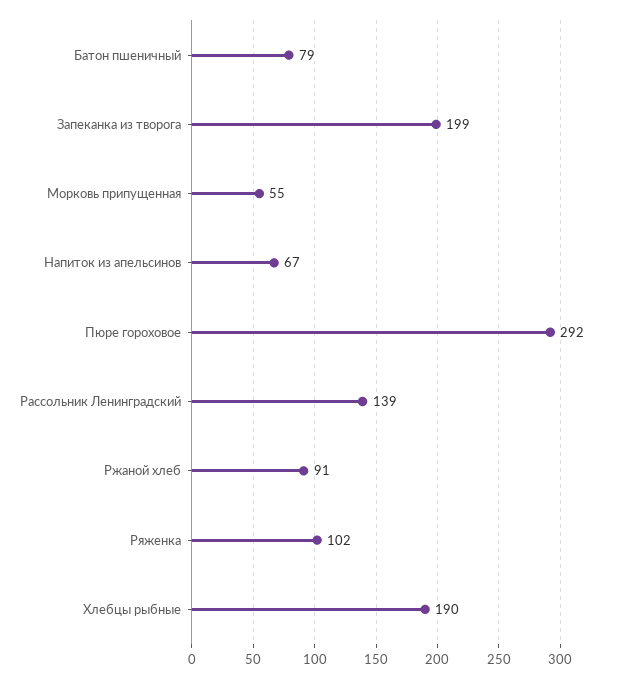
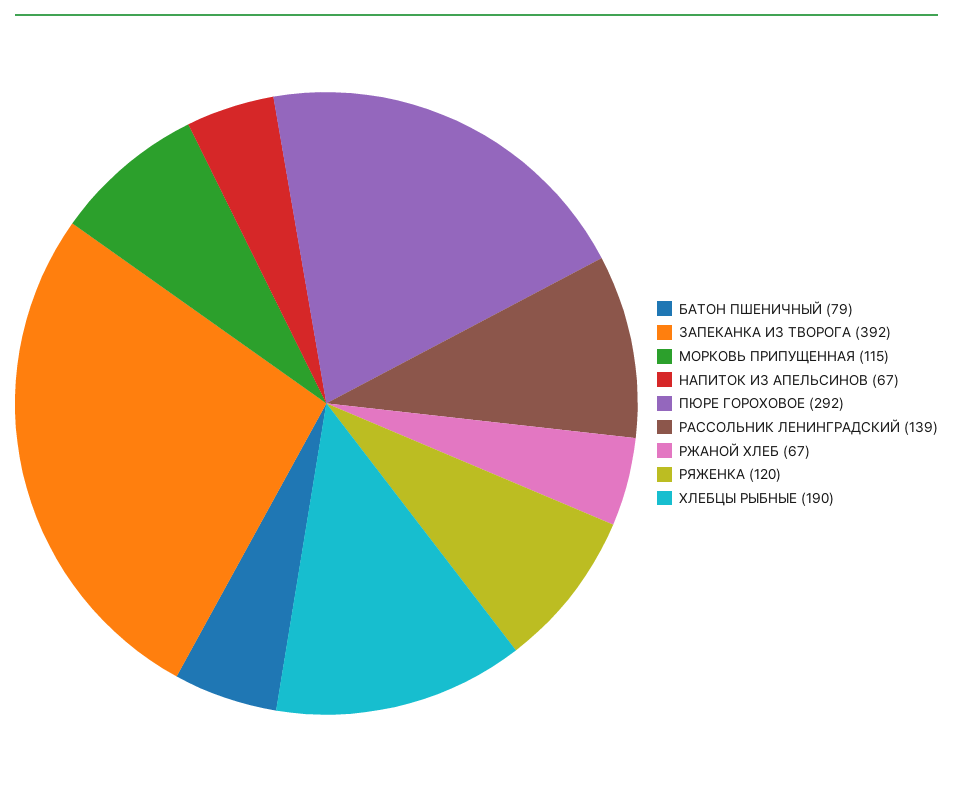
  {
    "Батон пшеничный": 79,
-   "Запеканка из творога": 199,
+   "Запеканка из творога": 392,
-   "Морковь припущенная": 55,
+   "Морковь припущенная": 115,
    "Напиток из апельсинов": 67,
    "Пюре гороховое": 292,
    "Рассольник Ленинградский": 139,
-   "Ржаной хлеб": 91,
+   "Ржаной хлеб": 67,
-   "Ряженка": 102,
+   "Ряженка": 120,
    "Хлебцы рыбные": 190
  }

